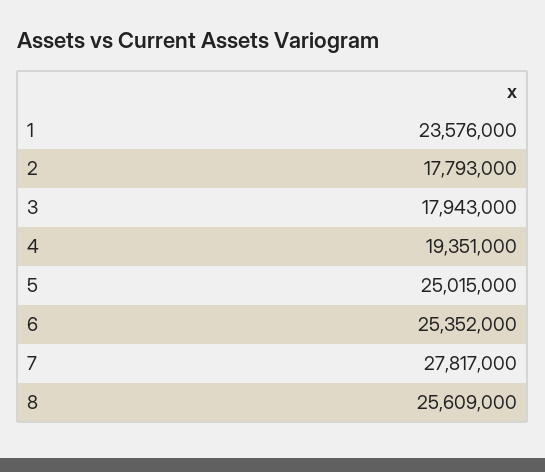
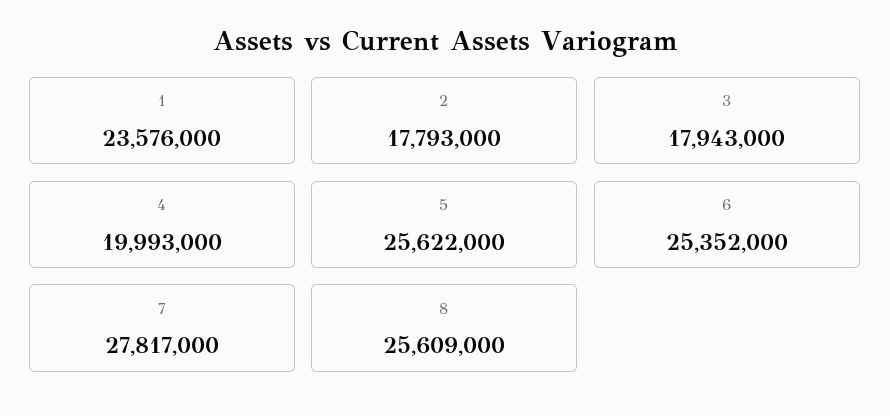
  {
    "1": 23576000,
    "2": 17793000,
    "3": 17943000,
-   "4": 19351000,
+   "4": 19993000,
-   "5": 25015000,
+   "5": 25622000,
    "6": 25352000,
    "7": 27817000,
    "8": 25609000
  }

